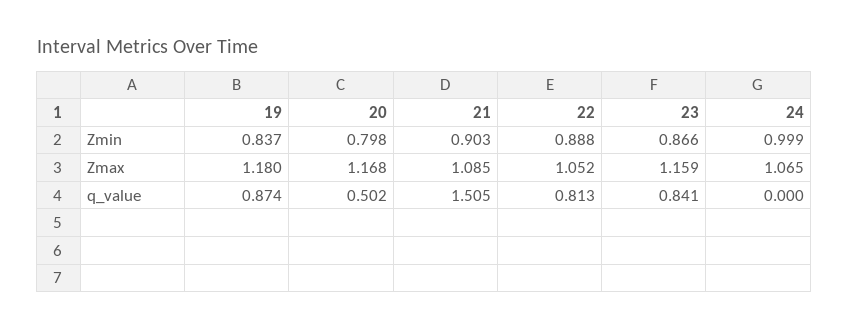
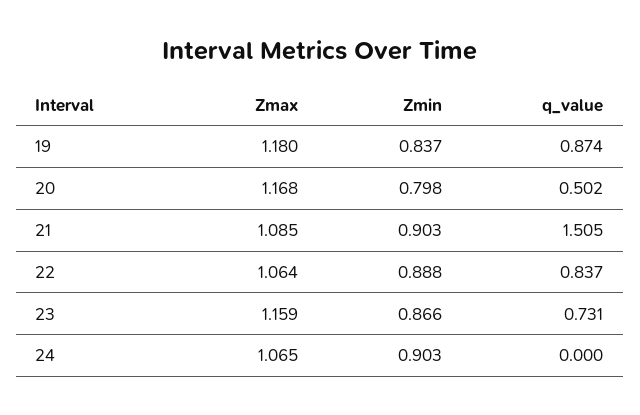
  {
    "19": {
      "Zmin": 0.837,
      "Zmax": 1.18,
      "q_value": 0.874
    },
    "20": {
      "Zmin": 0.798,
      "Zmax": 1.168,
      "q_value": 0.502
    },
    "21": {
      "Zmin": 0.903,
      "Zmax": 1.085,
      "q_value": 1.505
    },
    "22": {
      "Zmin": 0.888,
-     "Zmax": 1.052,
+     "Zmax": 1.064,
-     "q_value": 0.813
+     "q_value": 0.837
    },
    "23": {
      "Zmin": 0.866,
      "Zmax": 1.159,
-     "q_value": 0.841
+     "q_value": 0.731
    },
    "24": {
-     "Zmin": 0.999,
+     "Zmin": 0.903,
      "Zmax": 1.065,
      "q_value": 0
    }
  }

